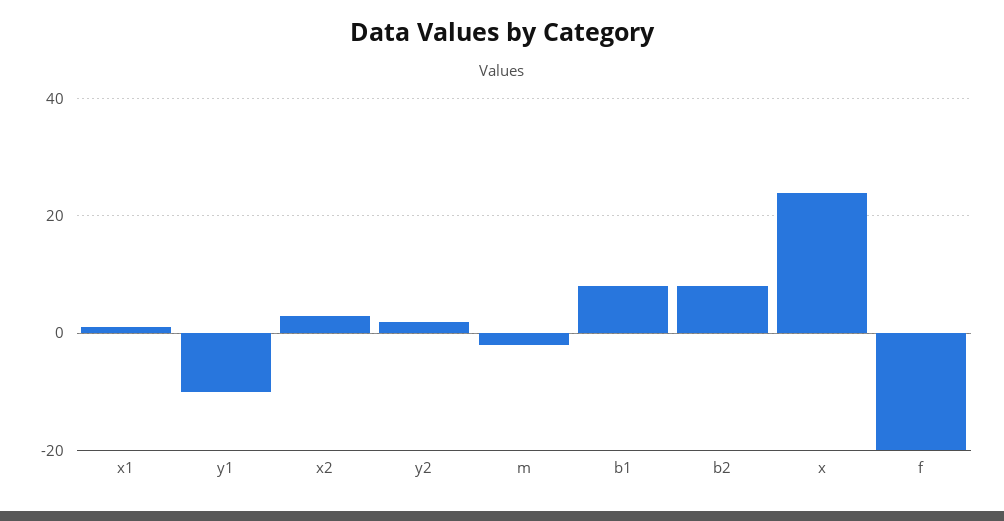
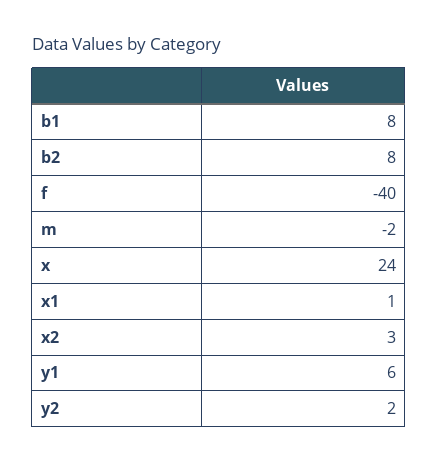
  {
    "x1": 1,
-   "y1": -10,
+   "y1": 6,
    "x2": 3,
    "y2": 2,
    "m": -2,
    "b1": 8,
    "b2": 8,
    "x": 24,
-   "f": -20
+   "f": -40
  }

